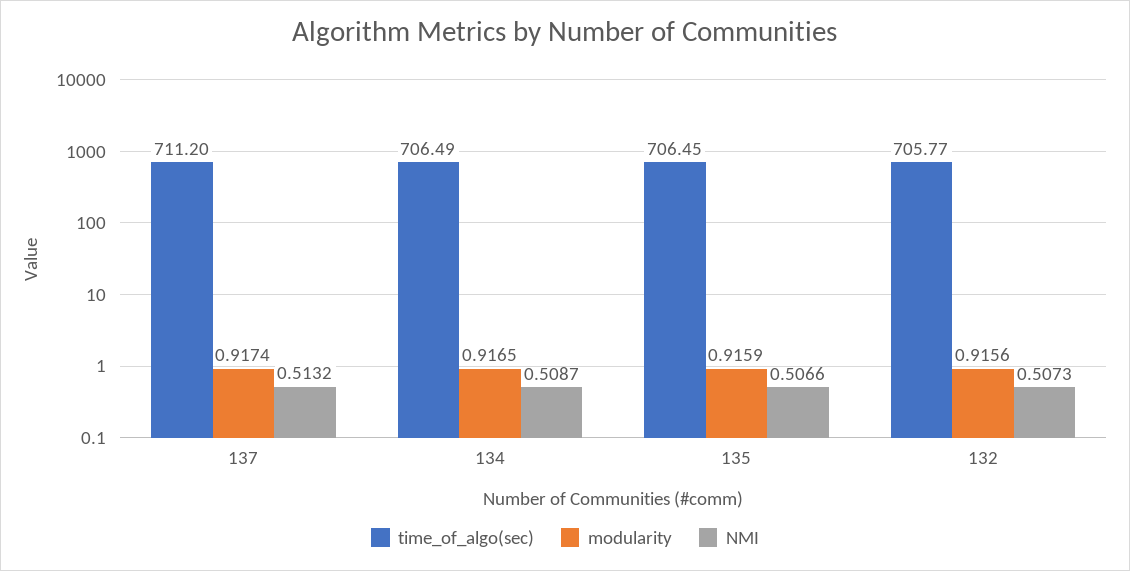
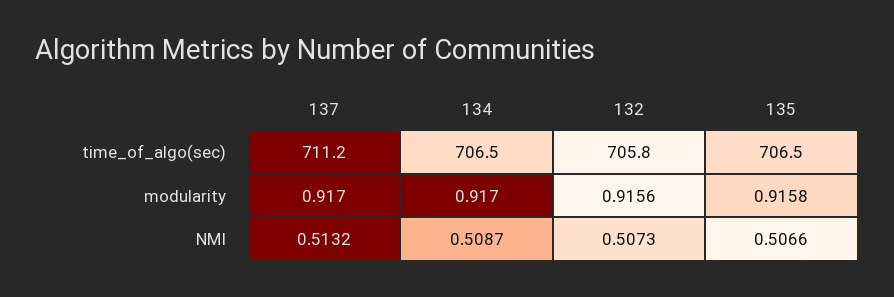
  {
    "time_of_algo(sec)": {
      "137": 711.2,
      "134": 706.49,
      "135": 706.45,
      "132": 705.77
    },
    "modularity": {
-     "137": 0.9174,
+     "137": 0.917,
-     "134": 0.9165,
+     "134": 0.917,
-     "135": 0.9159,
+     "135": 0.9158,
      "132": 0.9156
    },
    "NMI": {
      "137": 0.5132,
      "134": 0.5087,
      "135": 0.5066,
      "132": 0.5073
    }
  }

